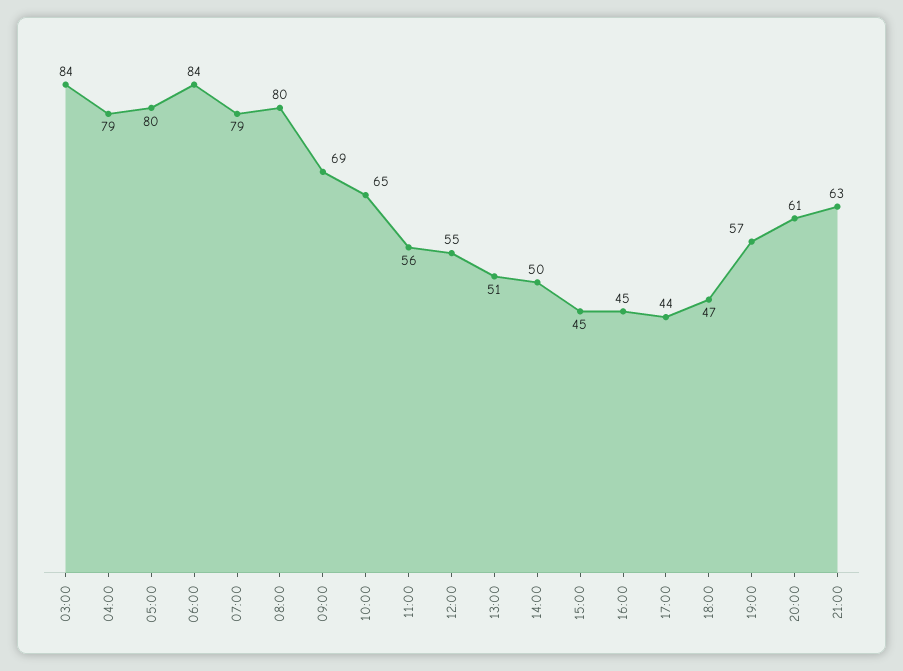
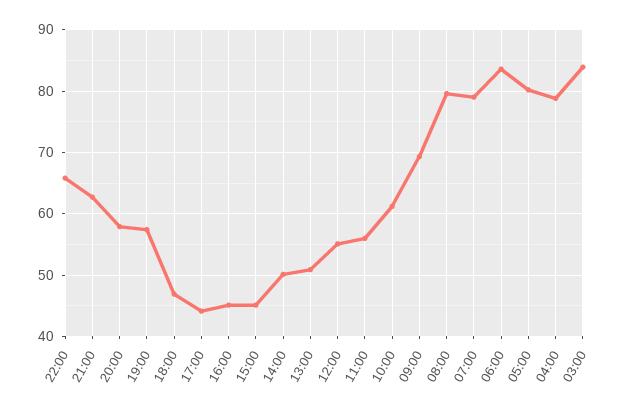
  {
    "03:00": 84,
    "04:00": 79,
    "05:00": 80,
    "06:00": 84,
    "07:00": 79,
    "08:00": 80,
    "09:00": 69,
-   "10:00": 65,
+   "10:00": 61,
    "11:00": 56,
    "12:00": 55,
    "13:00": 51,
    "14:00": 50,
    "15:00": 45,
    "16:00": 45,
    "17:00": 44,
    "18:00": 47,
    "19:00": 57,
-   "20:00": 61,
+   "20:00": 58,
-   "21:00": 63
+   "21:00": 63,
+   "22:00": 66
  }

